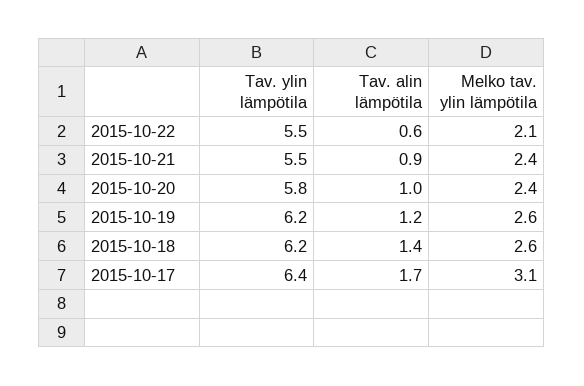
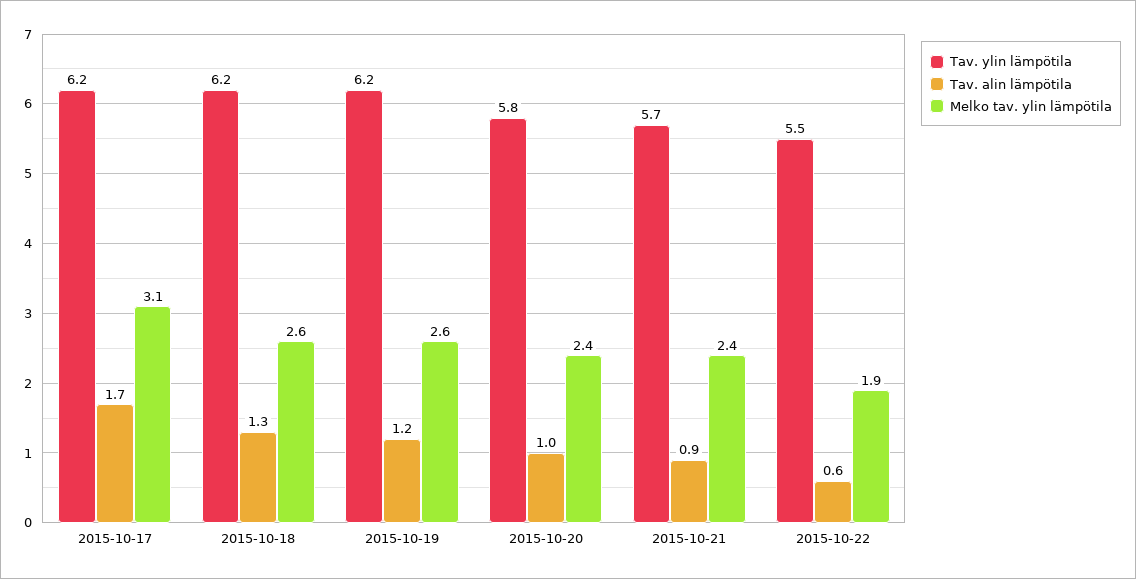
  {
    "Tav. ylin lämpötila": {
      "2015-10-22": 5.5,
-     "2015-10-21": 5.5,
+     "2015-10-21": 5.7,
      "2015-10-20": 5.8,
      "2015-10-19": 6.2,
      "2015-10-18": 6.2,
-     "2015-10-17": 6.4
+     "2015-10-17": 6.2
    },
    "Tav. alin lämpötila": {
      "2015-10-22": 0.6,
      "2015-10-21": 0.9,
      "2015-10-20": 1,
      "2015-10-19": 1.2,
-     "2015-10-18": 1.4,
+     "2015-10-18": 1.3,
      "2015-10-17": 1.7
    },
    "Melko tav. ylin lämpötila": {
-     "2015-10-22": 2.1,
+     "2015-10-22": 1.9,
      "2015-10-21": 2.4,
      "2015-10-20": 2.4,
      "2015-10-19": 2.6,
      "2015-10-18": 2.6,
      "2015-10-17": 3.1
    }
  }

